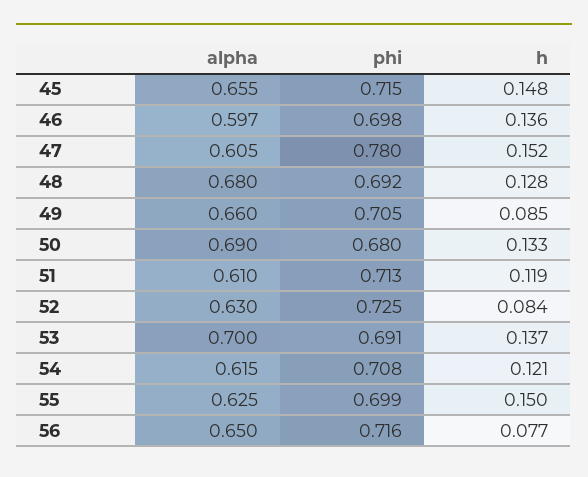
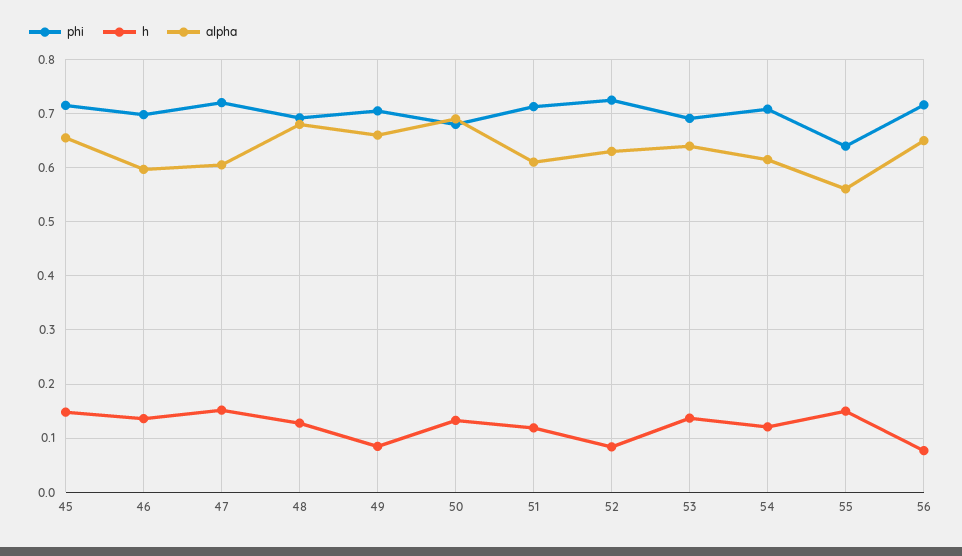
  {
    "alpha": {
      "45": 0.655,
      "46": 0.597,
      "47": 0.605,
      "48": 0.68,
      "49": 0.66,
      "50": 0.69,
      "51": 0.61,
      "52": 0.63,
-     "53": 0.7,
+     "53": 0.64,
      "54": 0.615,
-     "55": 0.625,
+     "55": 0.56,
      "56": 0.65
    },
    "phi": {
      "45": 0.715,
      "46": 0.698,
-     "47": 0.78,
+     "47": 0.72,
      "48": 0.692,
      "49": 0.705,
      "50": 0.68,
      "51": 0.713,
      "52": 0.725,
      "53": 0.691,
      "54": 0.708,
-     "55": 0.699,
+     "55": 0.64,
      "56": 0.716
    },
    "h": {
      "45": 0.148,
      "46": 0.136,
      "47": 0.152,
      "48": 0.128,
      "49": 0.085,
      "50": 0.133,
      "51": 0.119,
      "52": 0.084,
      "53": 0.137,
      "54": 0.121,
      "55": 0.15,
      "56": 0.077
    }
  }

